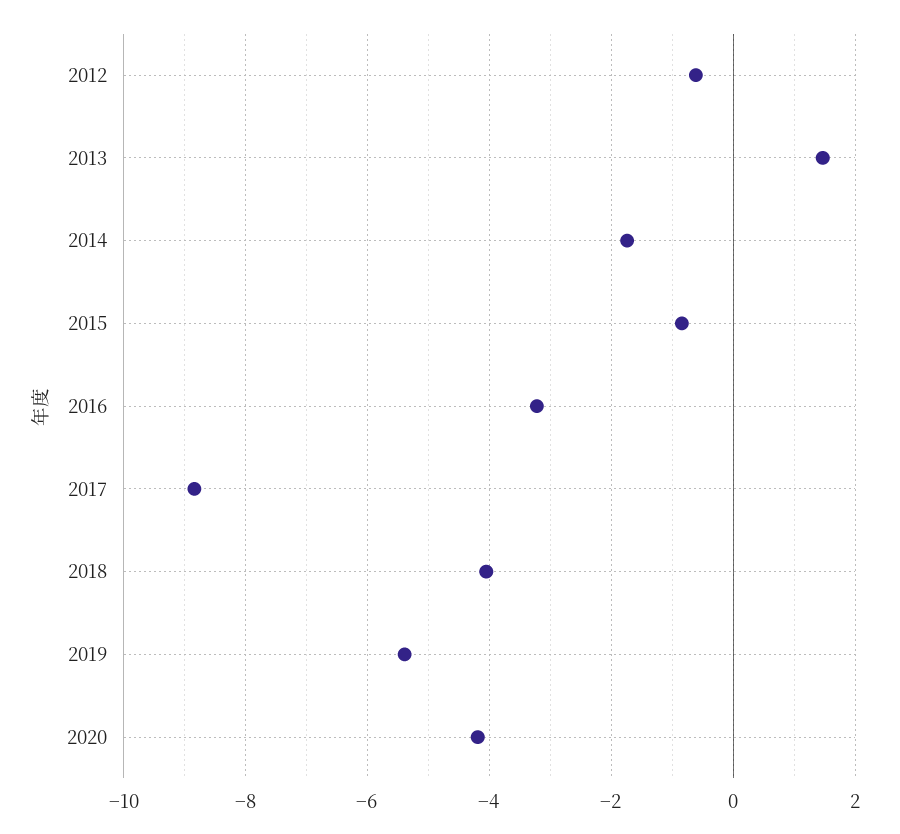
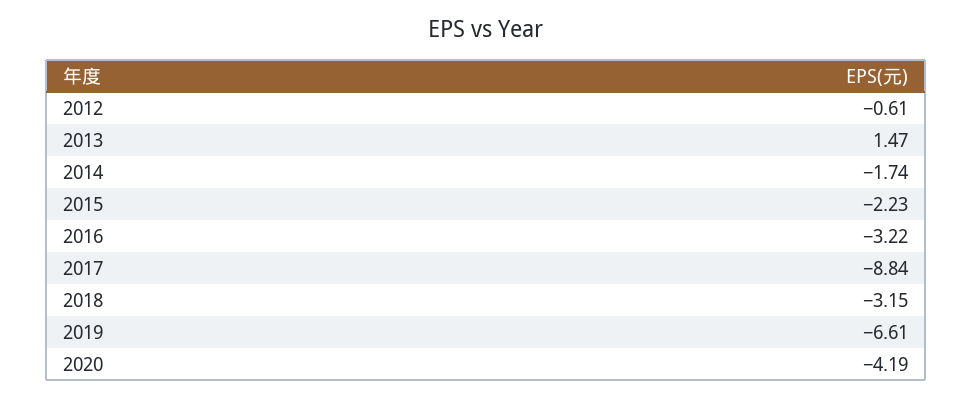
  {
    "2012": -0.61,
    "2013": 1.47,
    "2014": -1.74,
-   "2015": -0.8,
+   "2015": -2.23,
    "2016": -3.22,
    "2017": -8.84,
-   "2018": -4,
+   "2018": -3.15,
-   "2019": -5.4,
+   "2019": -6.61,
    "2020": -4.19
  }

